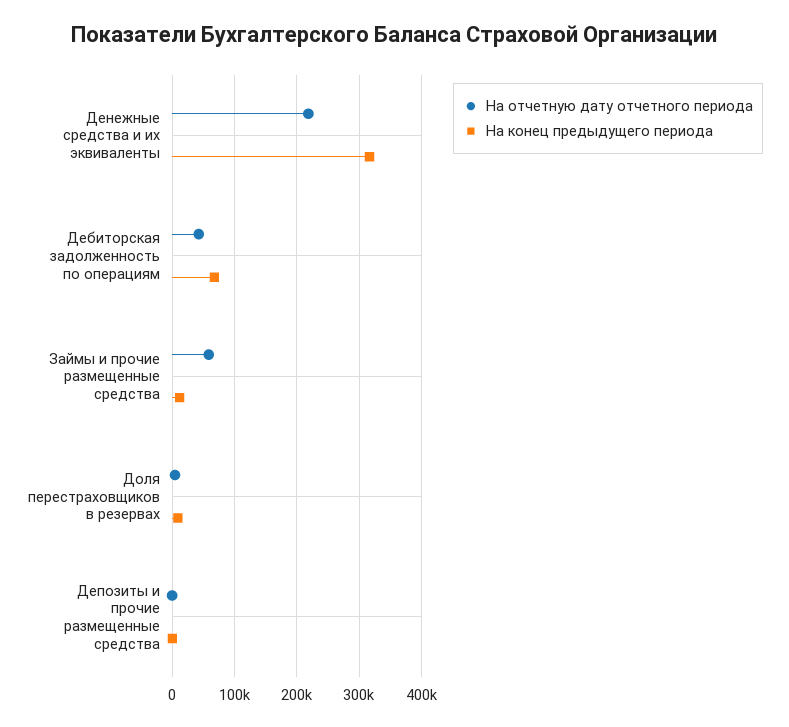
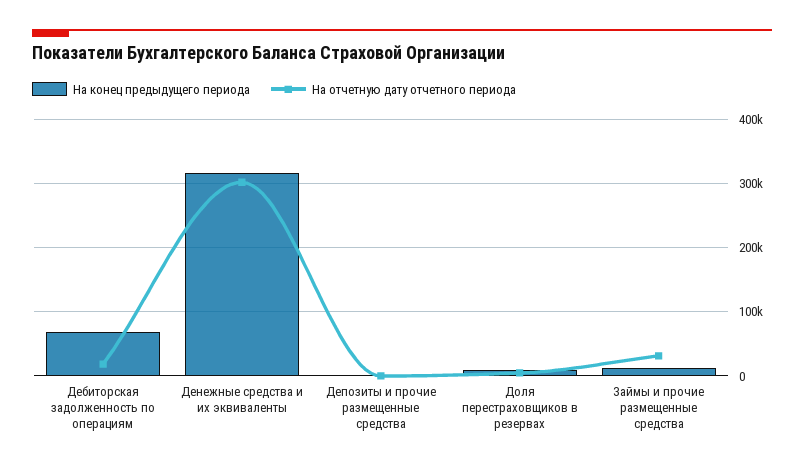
  {
    "На отчетную дату отчетного периода": {
-     "Денежные средства и их эквиваленты": 220000,
+     "Денежные средства и их эквиваленты": 300000,
-     "Дебиторская задолженность по операциям": 40000,
+     "Дебиторская задолженность по операциям": 20000,
-     "Займы и прочие размещенные средства": 60000,
+     "Займы и прочие размещенные средства": 30000,
      "Доля перестраховщиков в резервах": 0,
      "Депозиты и прочие размещенные средства": 0
    },
    "На конец предыдущего периода": {
      "Денежные средства и их эквиваленты": 320000,
      "Дебиторская задолженность по операциям": 70000,
      "Займы и прочие размещенные средства": 10000,
      "Доля перестраховщиков в резервах": 10000,
      "Депозиты и прочие размещенные средства": 0
    }
  }

